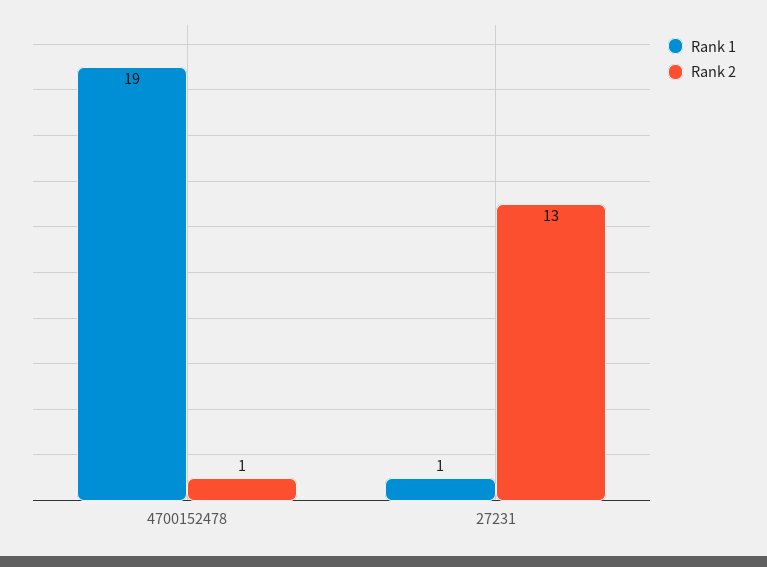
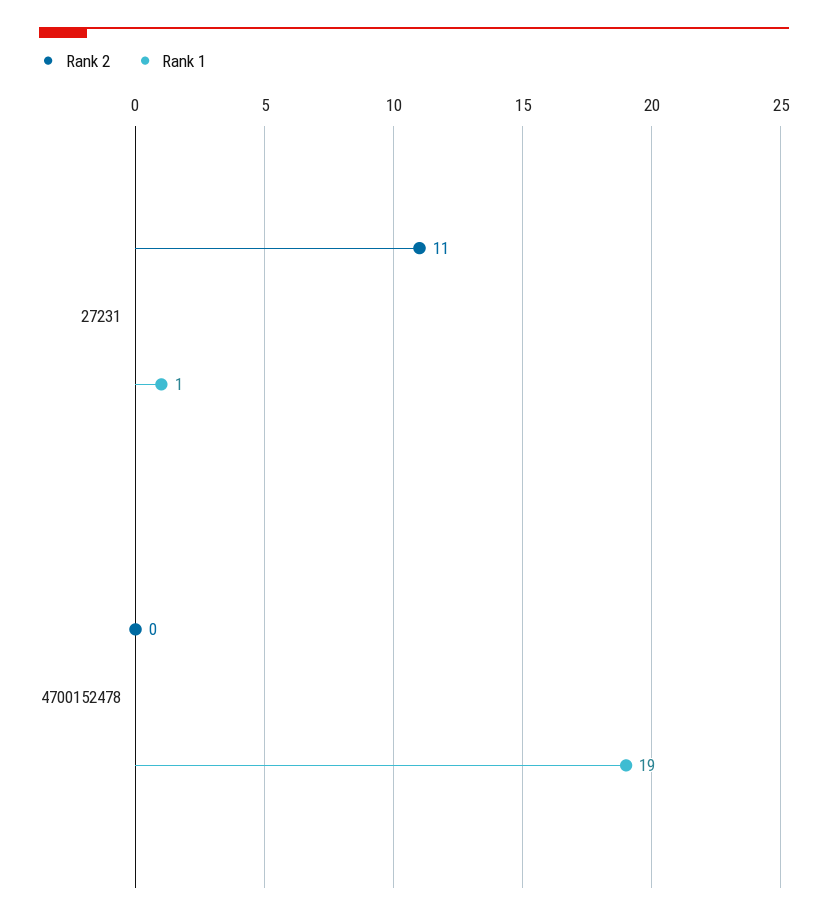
  {
    "Rank 1": {
      "4700152478": 19,
      "27231": 1
    },
    "Rank 2": {
-     "4700152478": 1,
+     "4700152478": 0,
-     "27231": 13
+     "27231": 11
    }
  }

